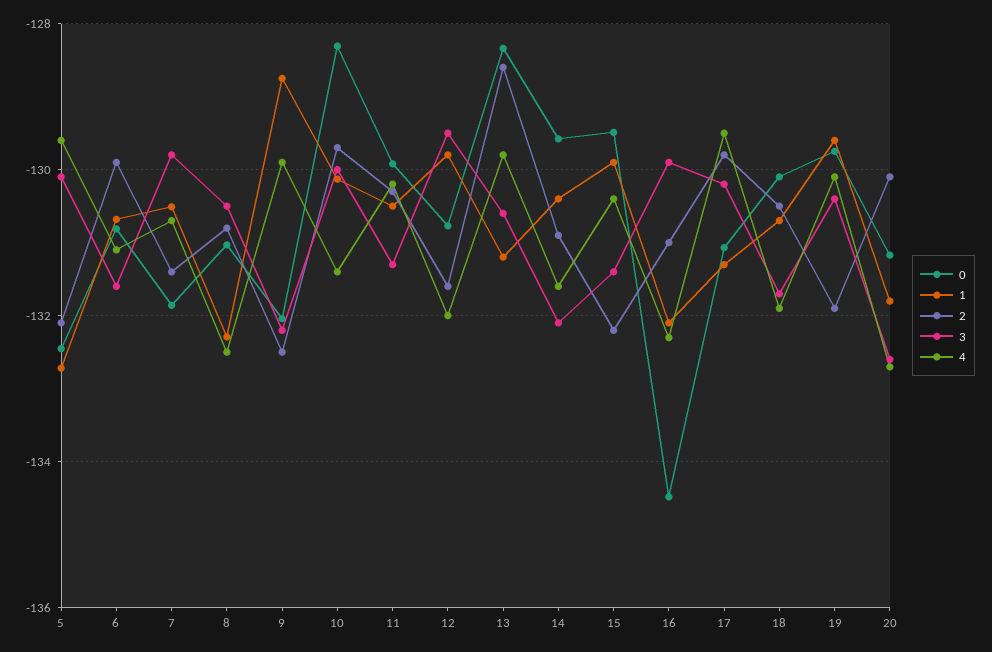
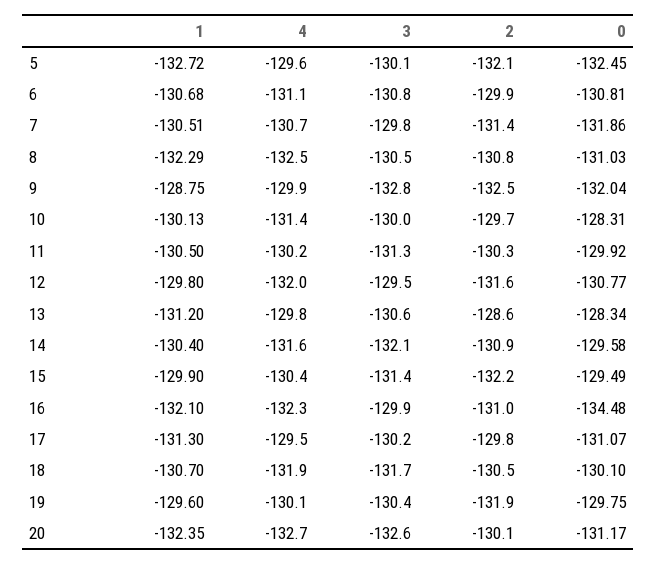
  {
    "0": {
      "5": -132.45,
      "6": -130.81,
      "7": -131.86,
      "8": -131.03,
      "9": -132.04,
      "10": -128.31,
      "11": -129.92,
      "12": -130.77,
      "13": -128.34,
      "14": -129.58,
      "15": -129.49,
      "16": -134.48,
      "17": -131.07,
      "18": -130.1,
      "19": -129.75,
      "20": -131.17
    },
    "1": {
      "5": -132.72,
      "6": -130.68,
      "7": -130.51,
      "8": -132.29,
      "9": -128.75,
      "10": -130.13,
      "11": -130.5,
      "12": -129.8,
      "13": -131.2,
      "14": -130.4,
      "15": -129.9,
      "16": -132.1,
      "17": -131.3,
      "18": -130.7,
      "19": -129.6,
-     "20": -131.8
+     "20": -132.35
    },
    "2": {
      "5": -132.1,
      "6": -129.9,
      "7": -131.4,
      "8": -130.8,
      "9": -132.5,
      "10": -129.7,
      "11": -130.3,
      "12": -131.6,
      "13": -128.6,
      "14": -130.9,
      "15": -132.2,
      "16": -131,
      "17": -129.8,
      "18": -130.5,
      "19": -131.9,
      "20": -130.1
    },
    "3": {
      "5": -130.1,
-     "6": -131.6,
+     "6": -130.8,
      "7": -129.8,
      "8": -130.5,
-     "9": -132.2,
+     "9": -132.8,
      "10": -130,
      "11": -131.3,
      "12": -129.5,
      "13": -130.6,
      "14": -132.1,
      "15": -131.4,
      "16": -129.9,
      "17": -130.2,
      "18": -131.7,
      "19": -130.4,
      "20": -132.6
    },
    "4": {
      "5": -129.6,
      "6": -131.1,
      "7": -130.7,
      "8": -132.5,
      "9": -129.9,
      "10": -131.4,
      "11": -130.2,
      "12": -132,
      "13": -129.8,
      "14": -131.6,
      "15": -130.4,
      "16": -132.3,
      "17": -129.5,
      "18": -131.9,
      "19": -130.1,
      "20": -132.7
    }
  }

